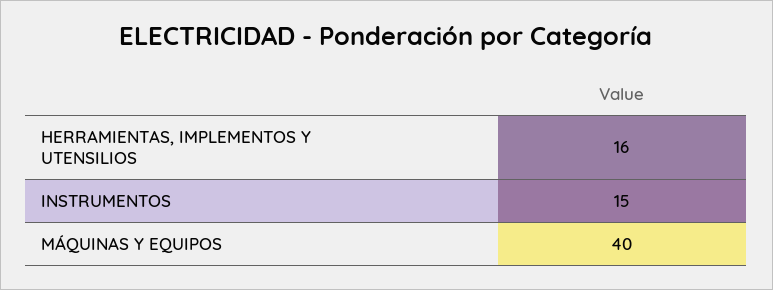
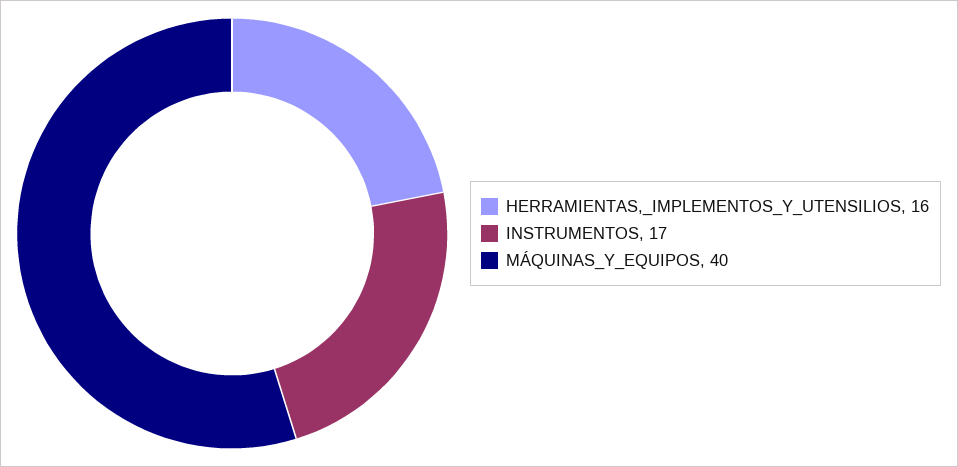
  {
    "HERRAMIENTAS, IMPLEMENTOS Y UTENSILIOS": 16,
-   "INSTRUMENTOS": 15,
+   "INSTRUMENTOS": 17,
    "MÁQUINAS Y EQUIPOS": 40
  }

